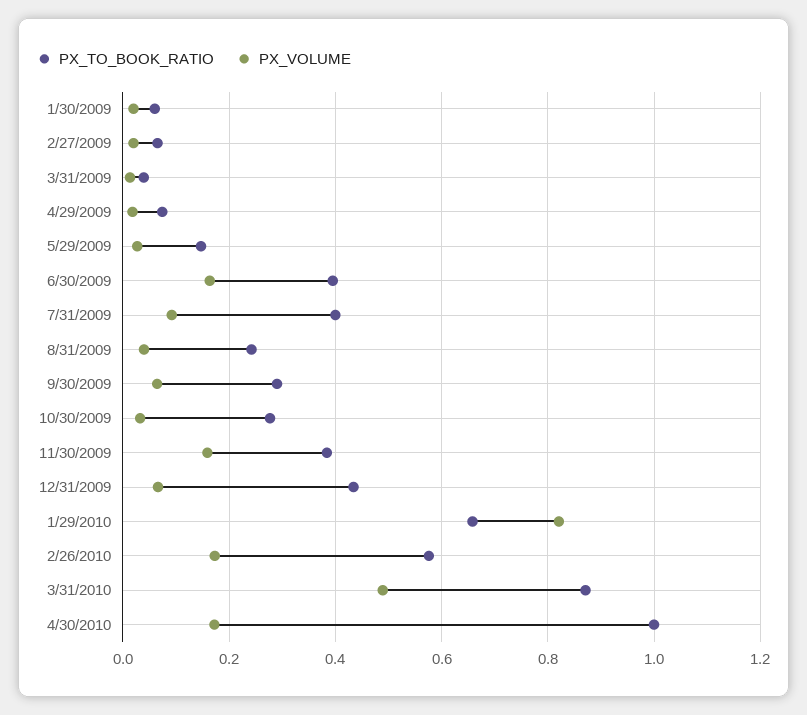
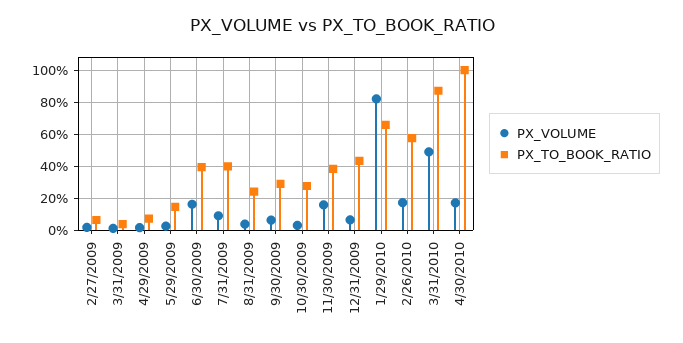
  {
    "PX_TO_BOOK_RATIO": {
-     "1/30/2009": 0.06,
      "2/27/2009": 0.06,
      "3/31/2009": 0.04,
      "4/29/2009": 0.08,
      "5/29/2009": 0.14,
      "6/30/2009": 0.4,
      "7/31/2009": 0.4,
      "8/31/2009": 0.24,
      "9/30/2009": 0.3,
      "10/30/2009": 0.28,
      "11/30/2009": 0.38,
      "12/31/2009": 0.44,
      "1/29/2010": 0.66,
      "2/26/2010": 0.58,
      "3/31/2010": 0.88,
      "4/30/2010": 1
    },
    "PX_VOLUME": {
-     "1/30/2009": 0.02,
      "2/27/2009": 0.02,
      "3/31/2009": 0.02,
      "4/29/2009": 0.02,
      "5/29/2009": 0.02,
      "6/30/2009": 0.16,
      "7/31/2009": 0.1,
      "8/31/2009": 0.04,
      "9/30/2009": 0.06,
      "10/30/2009": 0.04,
      "11/30/2009": 0.16,
      "12/31/2009": 0.06,
      "1/29/2010": 0.82,
      "2/26/2010": 0.18,
      "3/31/2010": 0.48,
      "4/30/2010": 0.18
    }
  }

